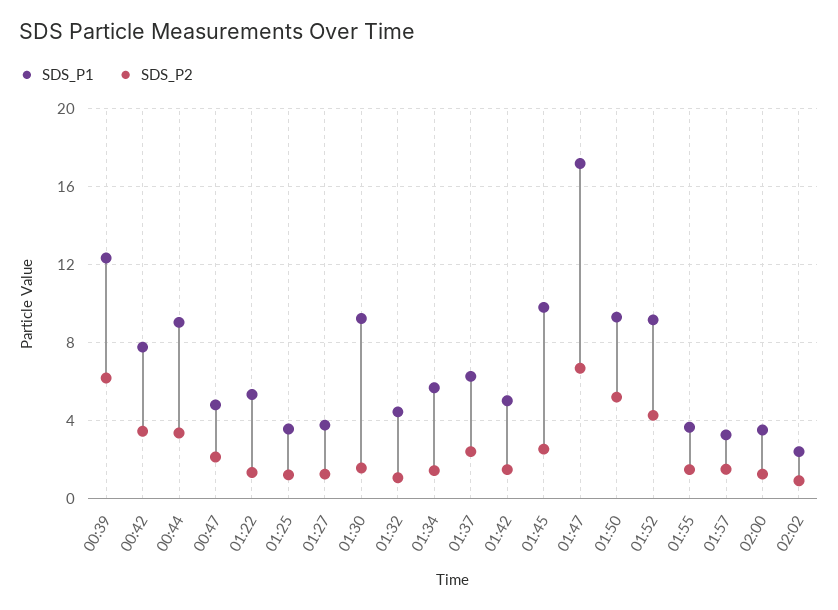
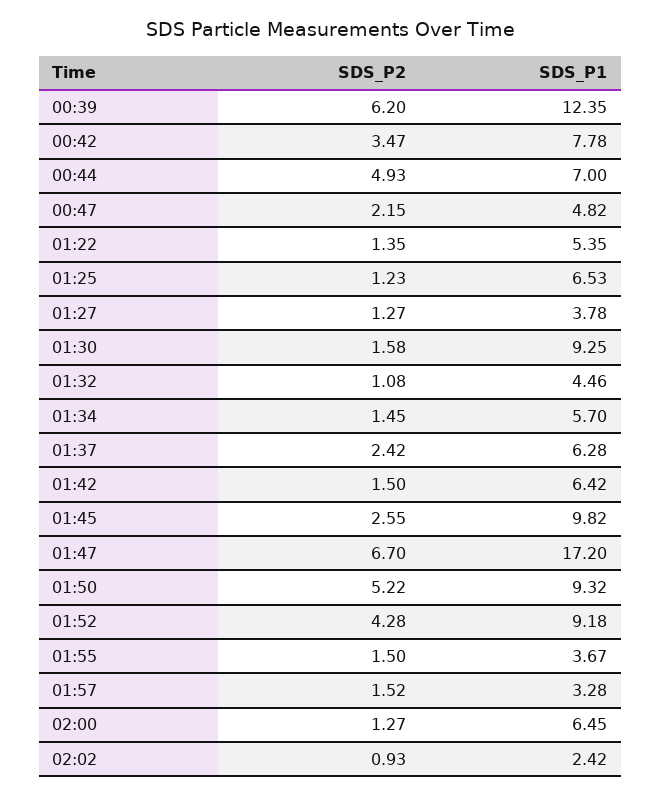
  {
    "SDS_P1": {
      "00:39": 12.35,
      "00:42": 7.78,
-     "00:44": 9,
+     "00:44": 7,
      "00:47": 4.82,
      "01:22": 5.35,
-     "01:25": 3.5,
+     "01:25": 6.53,
      "01:27": 3.78,
      "01:30": 9.25,
      "01:32": 4.46,
      "01:34": 5.7,
      "01:37": 6.28,
-     "01:42": 5,
+     "01:42": 6.42,
      "01:45": 9.82,
      "01:47": 17.2,
      "01:50": 9.32,
      "01:52": 9.18,
      "01:55": 3.67,
      "01:57": 3.28,
-     "02:00": 3.5,
+     "02:00": 6.45,
      "02:02": 2.42
    },
    "SDS_P2": {
      "00:39": 6.2,
      "00:42": 3.47,
-     "00:44": 3.5,
+     "00:44": 4.93,
      "00:47": 2.15,
      "01:22": 1.35,
      "01:25": 1.23,
      "01:27": 1.27,
      "01:30": 1.58,
      "01:32": 1.08,
      "01:34": 1.45,
      "01:37": 2.42,
      "01:42": 1.5,
      "01:45": 2.55,
      "01:47": 6.7,
      "01:50": 5.22,
      "01:52": 4.28,
      "01:55": 1.5,
      "01:57": 1.52,
      "02:00": 1.27,
      "02:02": 0.93
    }
  }

